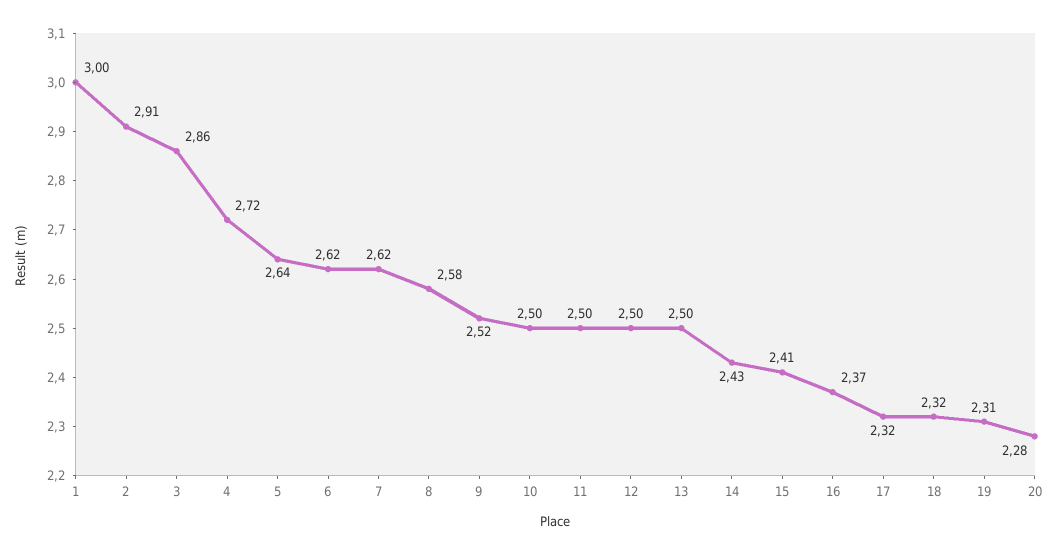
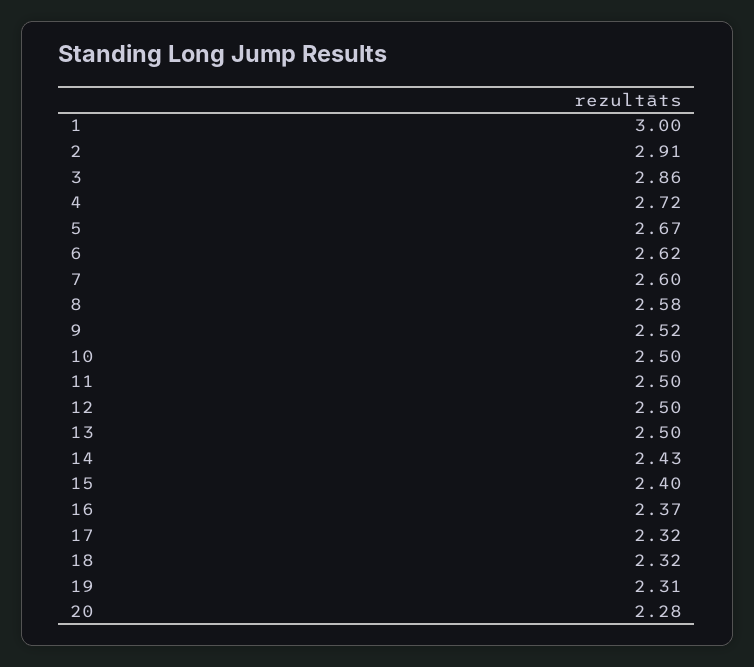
  {
    "1": 3,
    "2": 2.91,
    "3": 2.86,
    "4": 2.72,
-   "5": 2.64,
+   "5": 2.67,
    "6": 2.62,
-   "7": 2.62,
+   "7": 2.6,
    "8": 2.58,
    "9": 2.52,
    "10": 2.5,
    "11": 2.5,
    "12": 2.5,
    "13": 2.5,
    "14": 2.43,
-   "15": 2.41,
+   "15": 2.4,
    "16": 2.37,
    "17": 2.32,
    "18": 2.32,
    "19": 2.31,
    "20": 2.28
  }

